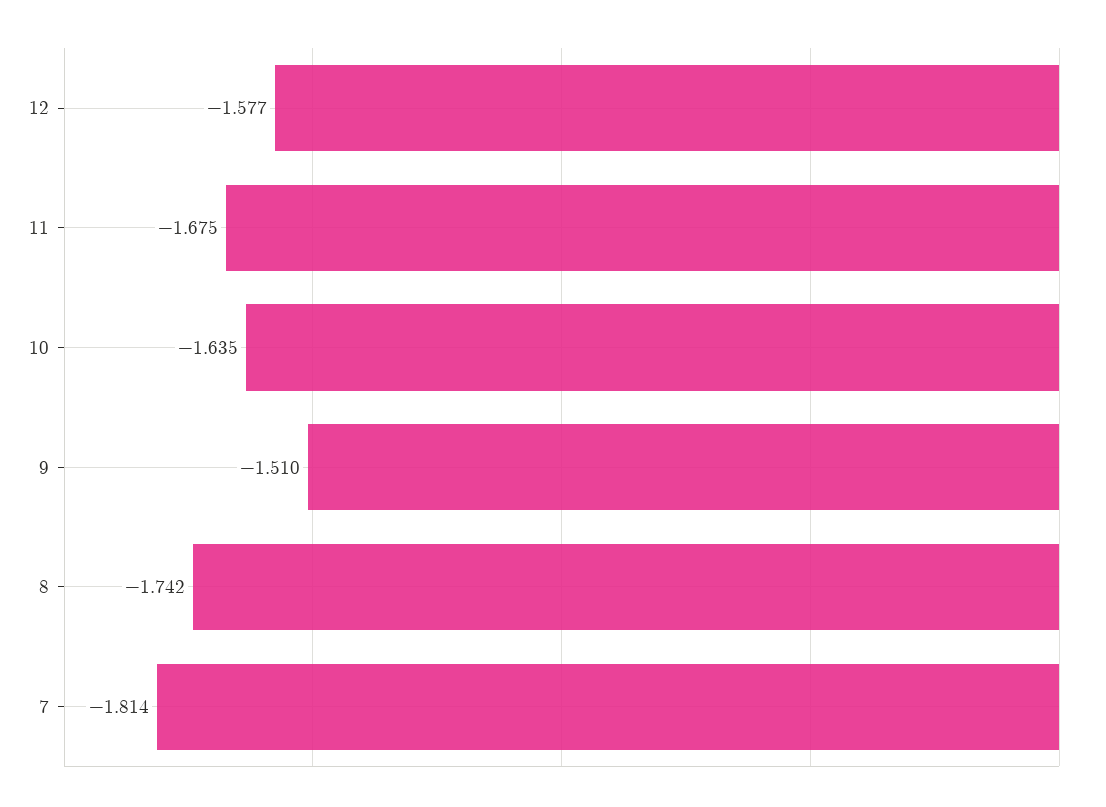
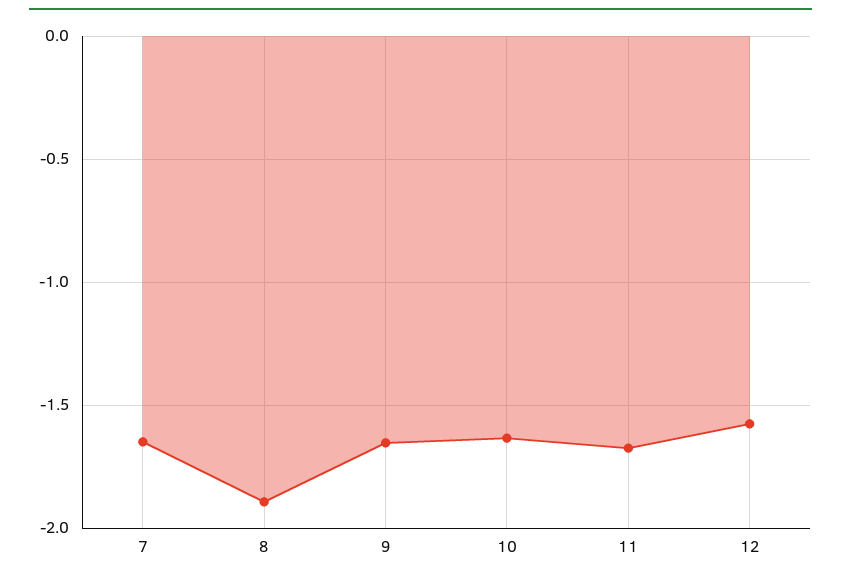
  {
    "12": -1.577,
    "11": -1.675,
    "10": -1.635,
-   "9": -1.51,
+   "9": -1.65,
-   "8": -1.742,
+   "8": -1.9,
-   "7": -1.814
+   "7": -1.65
  }

